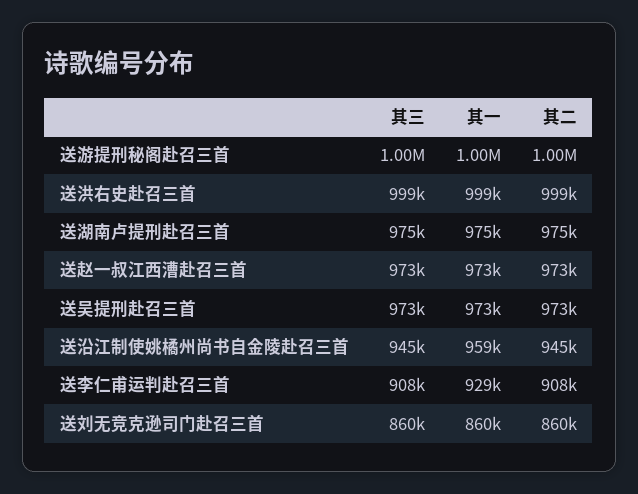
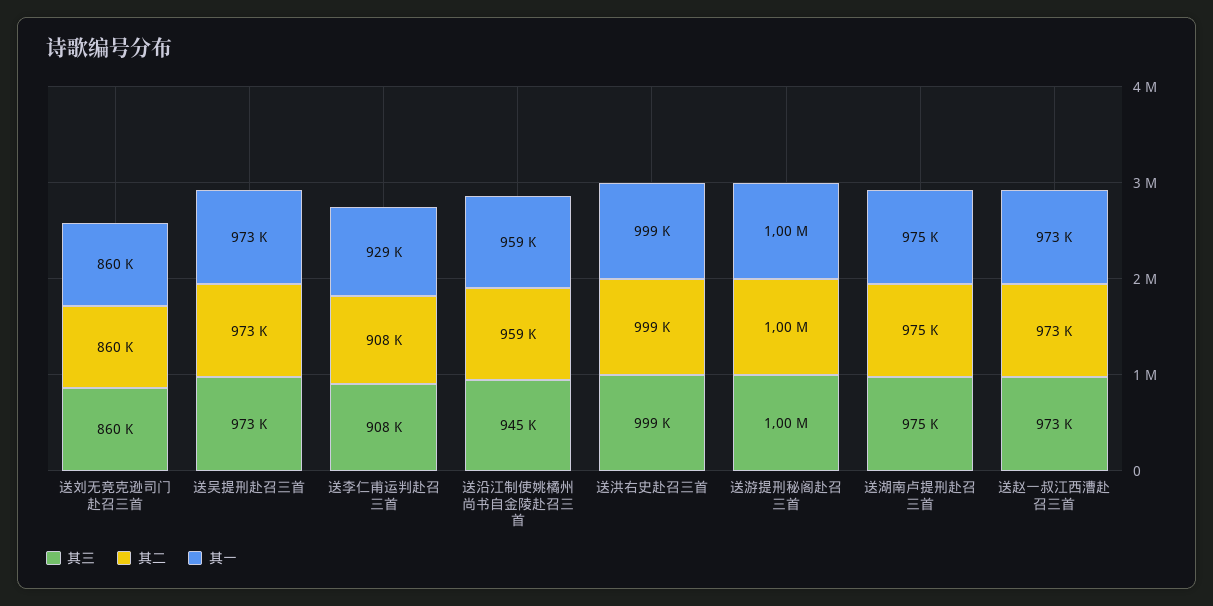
  {
    "其三": {
      "送游提刑秘阁赴召三首": 1000000,
      "送洪右史赴召三首": 999000,
      "送湖南卢提刑赴召三首": 975000,
      "送赵一叔江西漕赴召三首": 973000,
      "送吴提刑赴召三首": 973000,
      "送沿江制使姚橘州尚书自金陵赴召三首": 945000,
      "送李仁甫运判赴召三首": 908000,
      "送刘无竞克逊司门赴召三首": 860000
    },
    "其一": {
      "送游提刑秘阁赴召三首": 1000000,
      "送洪右史赴召三首": 999000,
      "送湖南卢提刑赴召三首": 975000,
      "送赵一叔江西漕赴召三首": 973000,
      "送吴提刑赴召三首": 973000,
      "送沿江制使姚橘州尚书自金陵赴召三首": 959000,
      "送李仁甫运判赴召三首": 929000,
      "送刘无竞克逊司门赴召三首": 860000
    },
    "其二": {
      "送游提刑秘阁赴召三首": 1000000,
      "送洪右史赴召三首": 999000,
      "送湖南卢提刑赴召三首": 975000,
      "送赵一叔江西漕赴召三首": 973000,
      "送吴提刑赴召三首": 973000,
-     "送沿江制使姚橘州尚书自金陵赴召三首": 945000,
+     "送沿江制使姚橘州尚书自金陵赴召三首": 959000,
      "送李仁甫运判赴召三首": 908000,
      "送刘无竞克逊司门赴召三首": 860000
    }
  }

